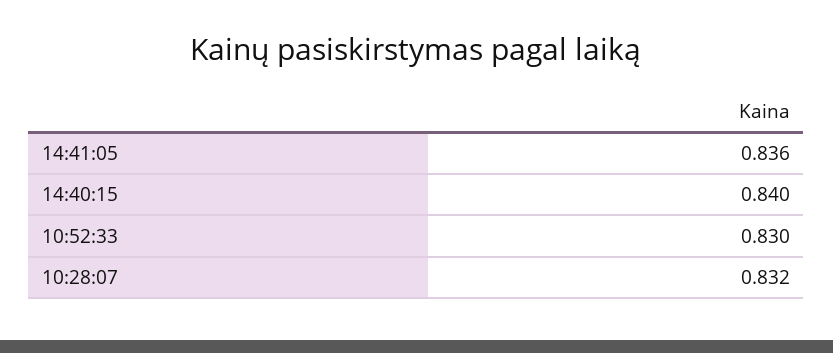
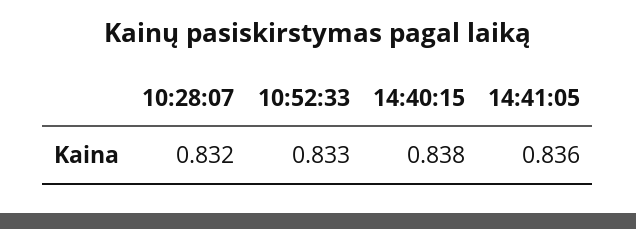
  {
    "14:41:05": 0.836,
-   "14:40:15": 0.84,
+   "14:40:15": 0.838,
-   "10:52:33": 0.83,
+   "10:52:33": 0.833,
    "10:28:07": 0.832
  }

